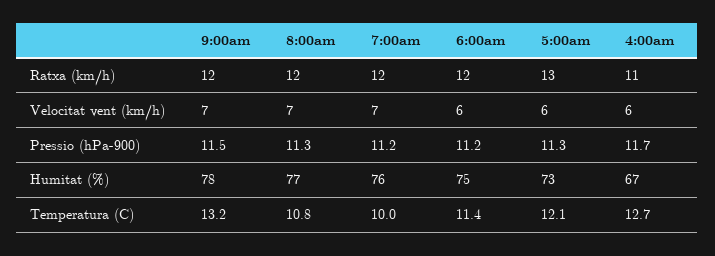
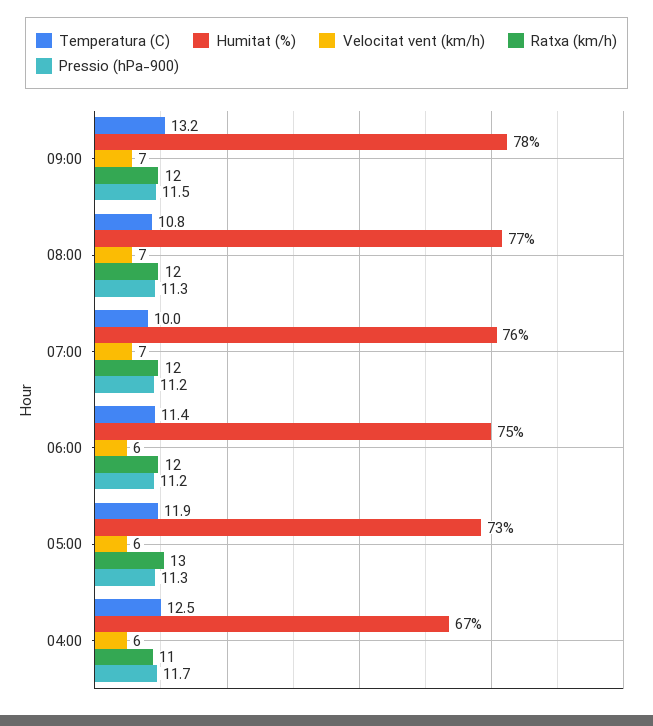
  {
    "Ratxa (km/h)": {
      "9:00am": 12,
      "8:00am": 12,
      "7:00am": 12,
      "6:00am": 12,
      "5:00am": 13,
      "4:00am": 11
    },
    "Velocitat vent (km/h)": {
      "9:00am": 7,
      "8:00am": 7,
      "7:00am": 7,
      "6:00am": 6,
      "5:00am": 6,
      "4:00am": 6
    },
    "Pressio (hPa-900)": {
      "9:00am": 11.5,
      "8:00am": 11.3,
      "7:00am": 11.2,
      "6:00am": 11.2,
      "5:00am": 11.3,
      "4:00am": 11.7
    },
    "Humitat (%)": {
      "9:00am": 78,
      "8:00am": 77,
      "7:00am": 76,
      "6:00am": 75,
      "5:00am": 73,
      "4:00am": 67
    },
    "Temperatura (C)": {
      "9:00am": 13.2,
      "8:00am": 10.8,
      "7:00am": 10,
      "6:00am": 11.4,
-     "5:00am": 12.1,
+     "5:00am": 11.9,
-     "4:00am": 12.7
+     "4:00am": 12.5
    }
  }

